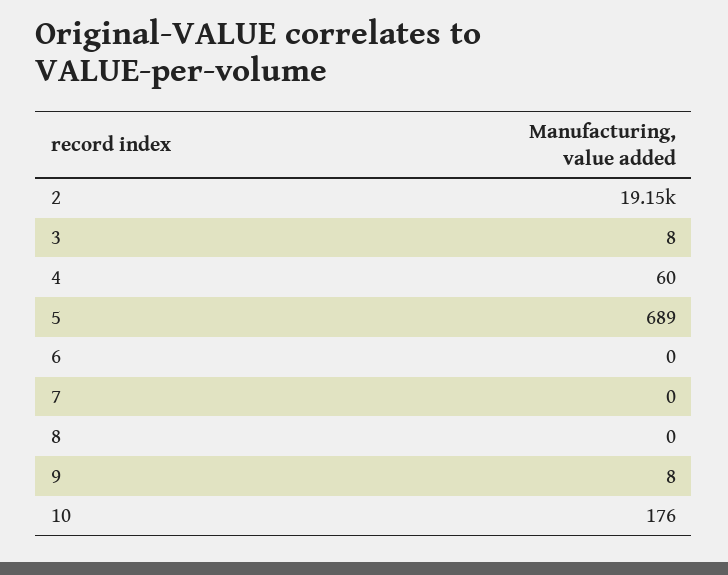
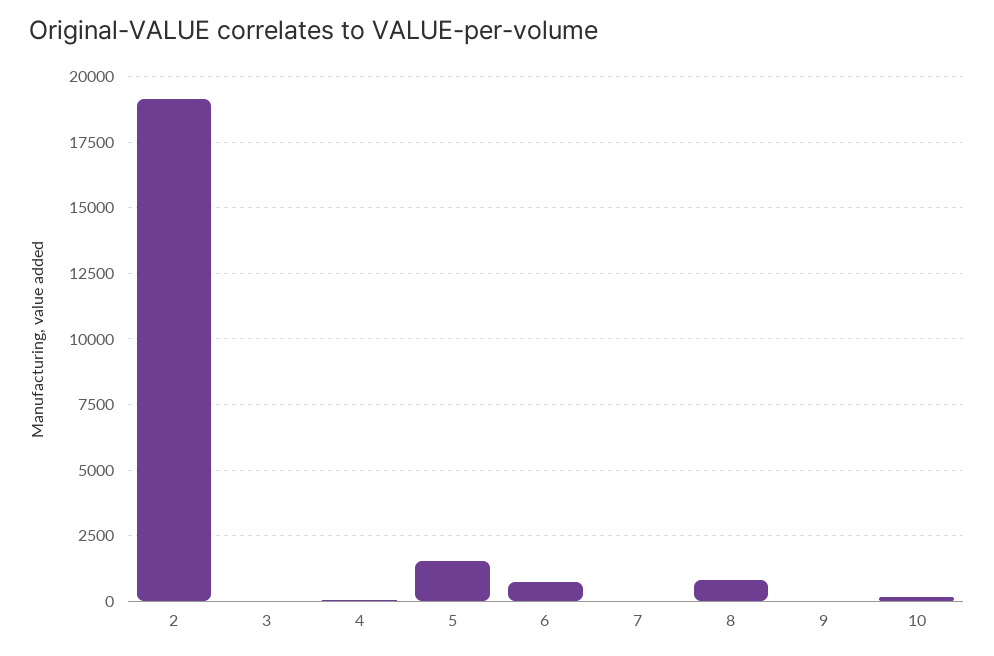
  {
    "2": 19150,
    "3": 8,
    "4": 60,
-   "5": 689,
+   "5": 1500,
-   "6": 0,
+   "6": 750,
    "7": 0,
-   "8": 0,
+   "8": 750,
    "9": 8,
    "10": 176
  }

